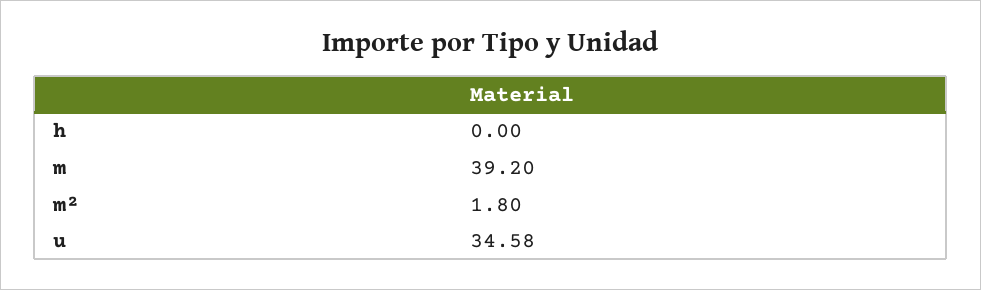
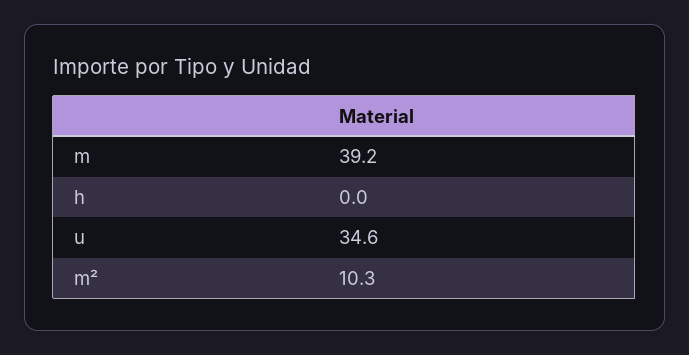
  {
    "h": 0,
    "m": 39.2,
-   "m²": 1.8,
+   "m²": 10.3,
    "u": 34.58
  }

